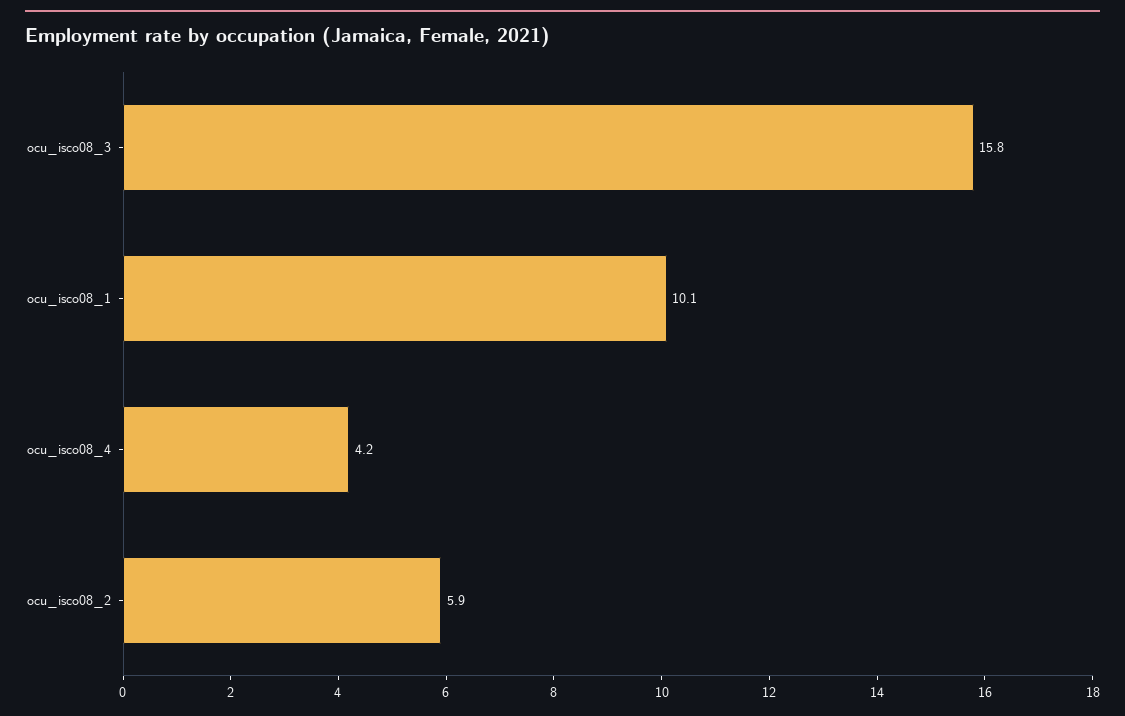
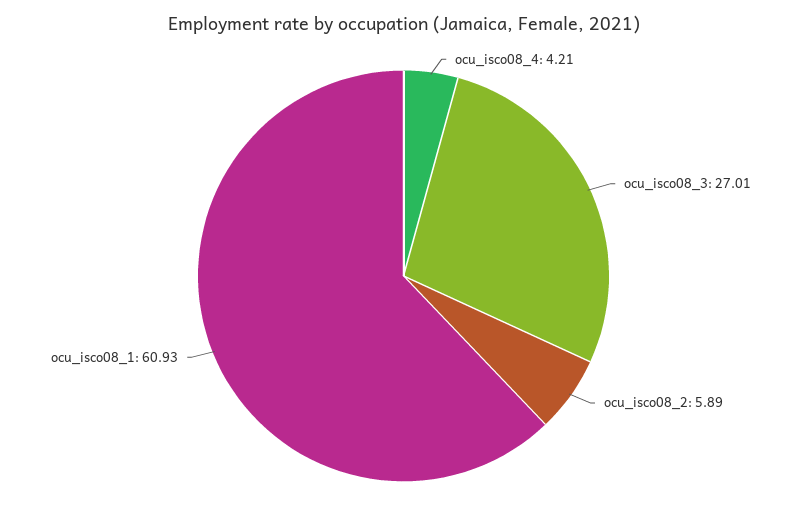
  {
-   "ocu_isco08_3": 15.8,
+   "ocu_isco08_3": 27.01,
-   "ocu_isco08_1": 10.1,
+   "ocu_isco08_1": 60.93,
    "ocu_isco08_4": 4.21,
    "ocu_isco08_2": 5.89
  }

